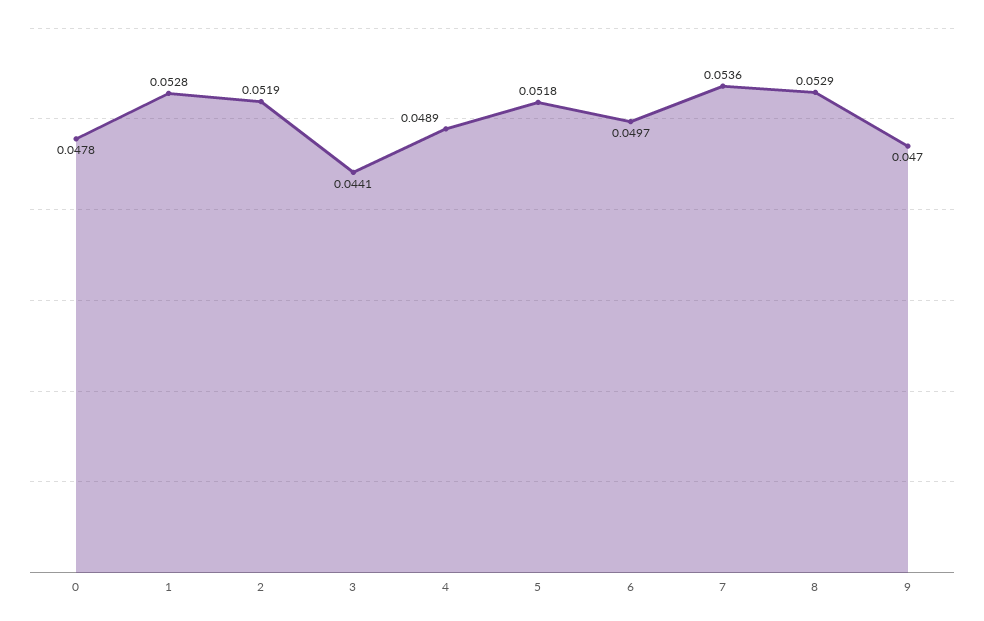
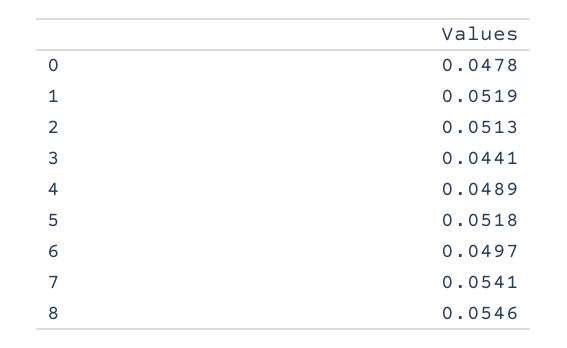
  {
    "0": 0.0478,
-   "1": 0.0528,
+   "1": 0.0519,
-   "2": 0.0519,
+   "2": 0.0513,
    "3": 0.0441,
    "4": 0.0489,
    "5": 0.0518,
    "6": 0.0497,
-   "7": 0.0536,
+   "7": 0.0541,
-   "8": 0.0529,
+   "8": 0.0546
-   "9": 0.047
  }

